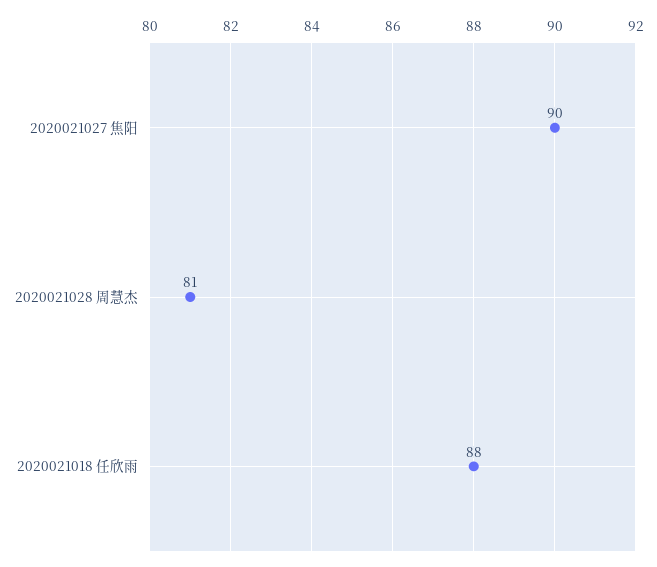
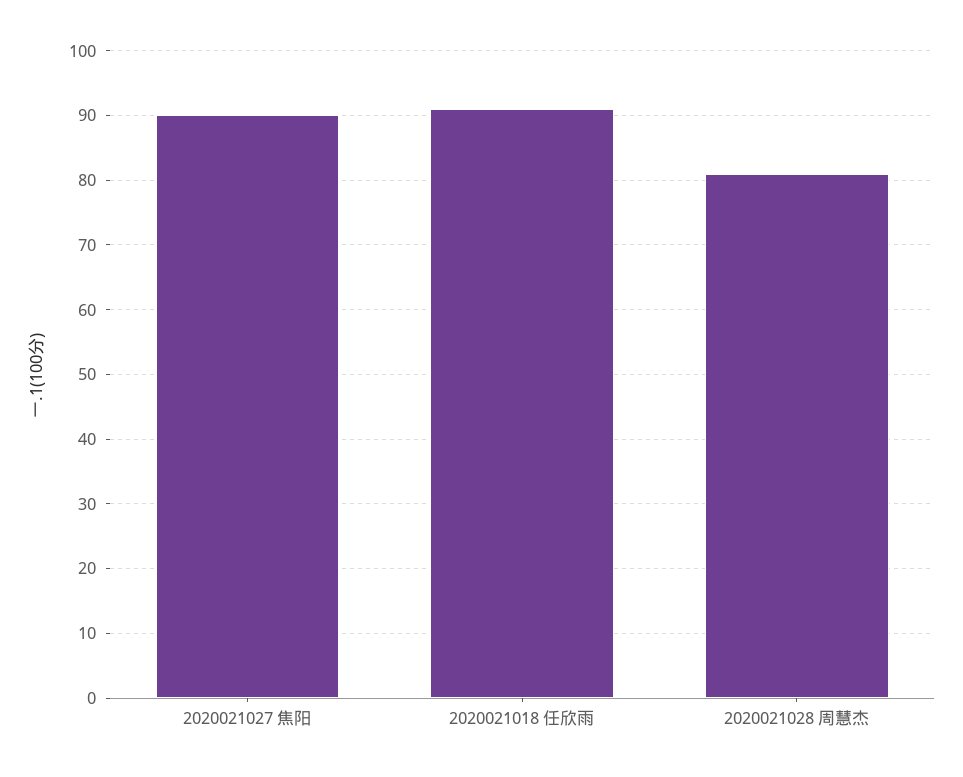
  {
    "2020021027 焦阳": 90,
    "2020021028 周慧杰": 81,
-   "2020021018 任欣雨": 88
+   "2020021018 任欣雨": 91
  }

